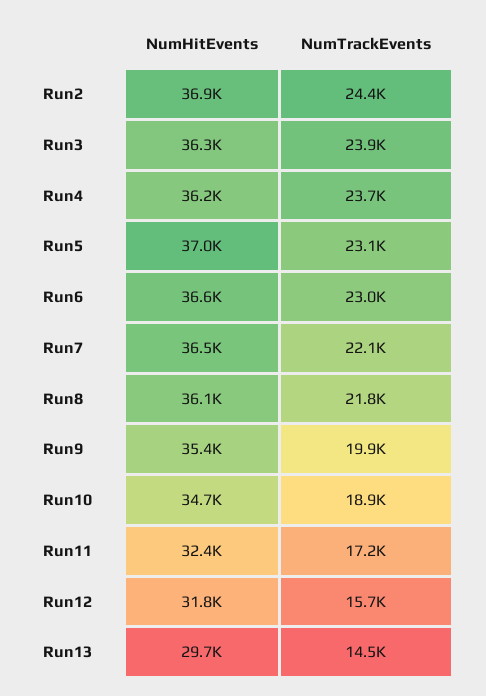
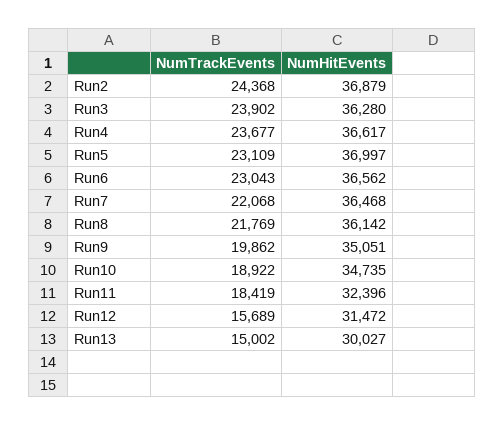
  {
    "NumHitEvents": {
      "Run2": 36879,
      "Run3": 36280,
-     "Run4": 36200,
+     "Run4": 36617,
      "Run5": 36997,
      "Run6": 36562,
      "Run7": 36468,
      "Run8": 36142,
-     "Run9": 35400,
+     "Run9": 35051,
      "Run10": 34735,
      "Run11": 32396,
-     "Run12": 31800,
+     "Run12": 31472,
-     "Run13": 29700
+     "Run13": 30027
    },
    "NumTrackEvents": {
      "Run2": 24368,
      "Run3": 23902,
      "Run4": 23677,
      "Run5": 23109,
      "Run6": 23043,
      "Run7": 22068,
      "Run8": 21769,
      "Run9": 19862,
      "Run10": 18922,
-     "Run11": 17200,
+     "Run11": 18419,
      "Run12": 15689,
-     "Run13": 14500
+     "Run13": 15002
    }
  }

